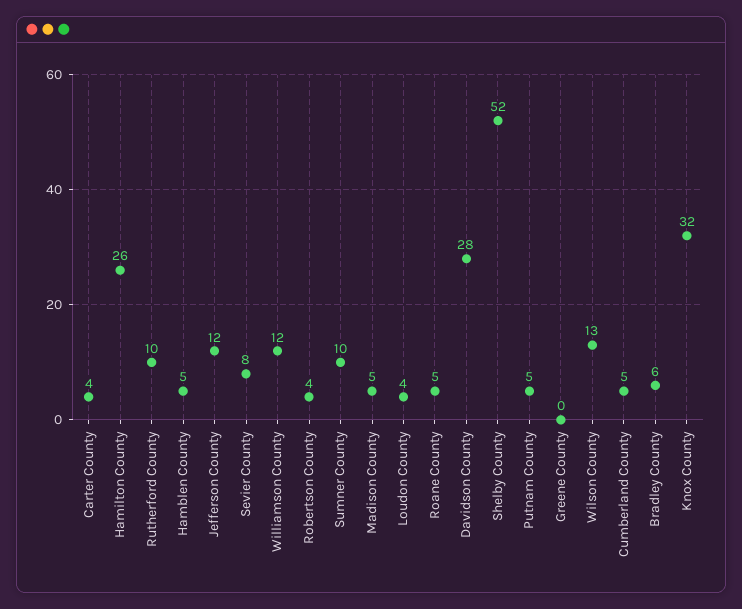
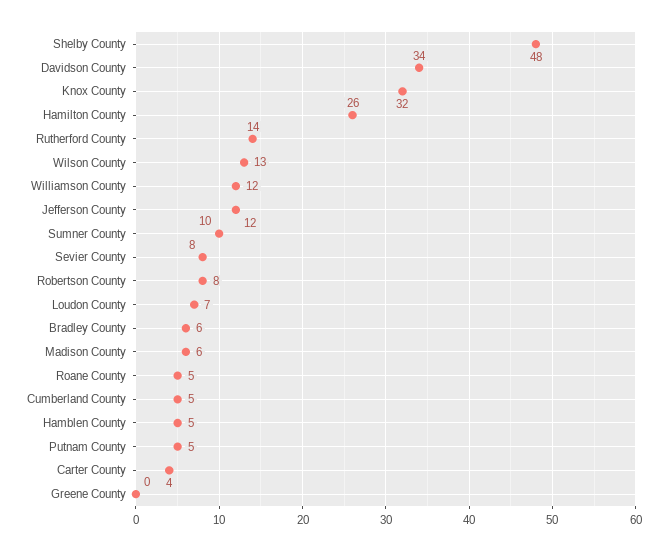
  {
    "Carter County": 4,
    "Hamilton County": 26,
-   "Rutherford County": 10,
+   "Rutherford County": 14,
    "Hamblen County": 5,
    "Jefferson County": 12,
    "Sevier County": 8,
    "Williamson County": 12,
-   "Robertson County": 4,
+   "Robertson County": 8,
    "Sumner County": 10,
-   "Madison County": 5,
+   "Madison County": 6,
-   "Loudon County": 4,
+   "Loudon County": 7,
    "Roane County": 5,
-   "Davidson County": 28,
+   "Davidson County": 34,
-   "Shelby County": 52,
+   "Shelby County": 48,
    "Putnam County": 5,
    "Greene County": 0,
    "Wilson County": 13,
    "Cumberland County": 5,
    "Bradley County": 6,
    "Knox County": 32
  }

